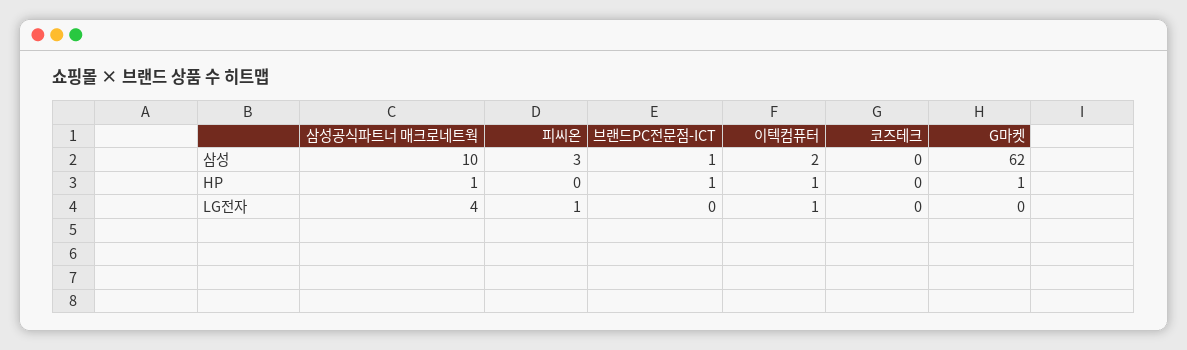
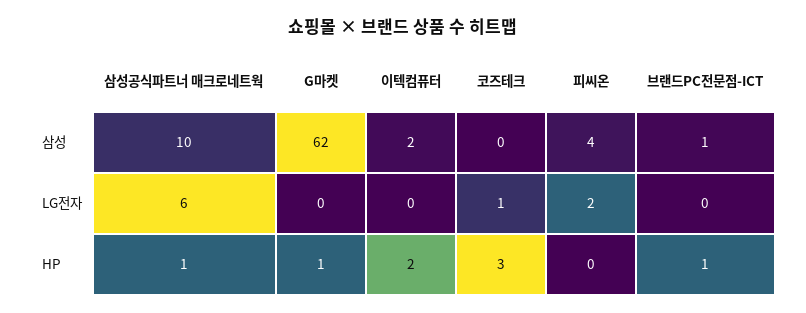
  {
    "삼성공식파트너 매크로네트웍": {
      "삼성": 10,
      "HP": 1,
-     "LG전자": 4
+     "LG전자": 6
    },
    "피씨온": {
-     "삼성": 3,
+     "삼성": 4,
      "HP": 0,
-     "LG전자": 1
+     "LG전자": 2
    },
    "브랜드PC전문점-ICT": {
      "삼성": 1,
      "HP": 1,
      "LG전자": 0
    },
    "이텍컴퓨터": {
      "삼성": 2,
-     "HP": 1,
+     "HP": 2,
-     "LG전자": 1
+     "LG전자": 0
    },
    "코즈테크": {
      "삼성": 0,
-     "HP": 0,
+     "HP": 3,
-     "LG전자": 0
+     "LG전자": 1
    },
    "G마켓": {
      "삼성": 62,
      "HP": 1,
      "LG전자": 0
    }
  }

